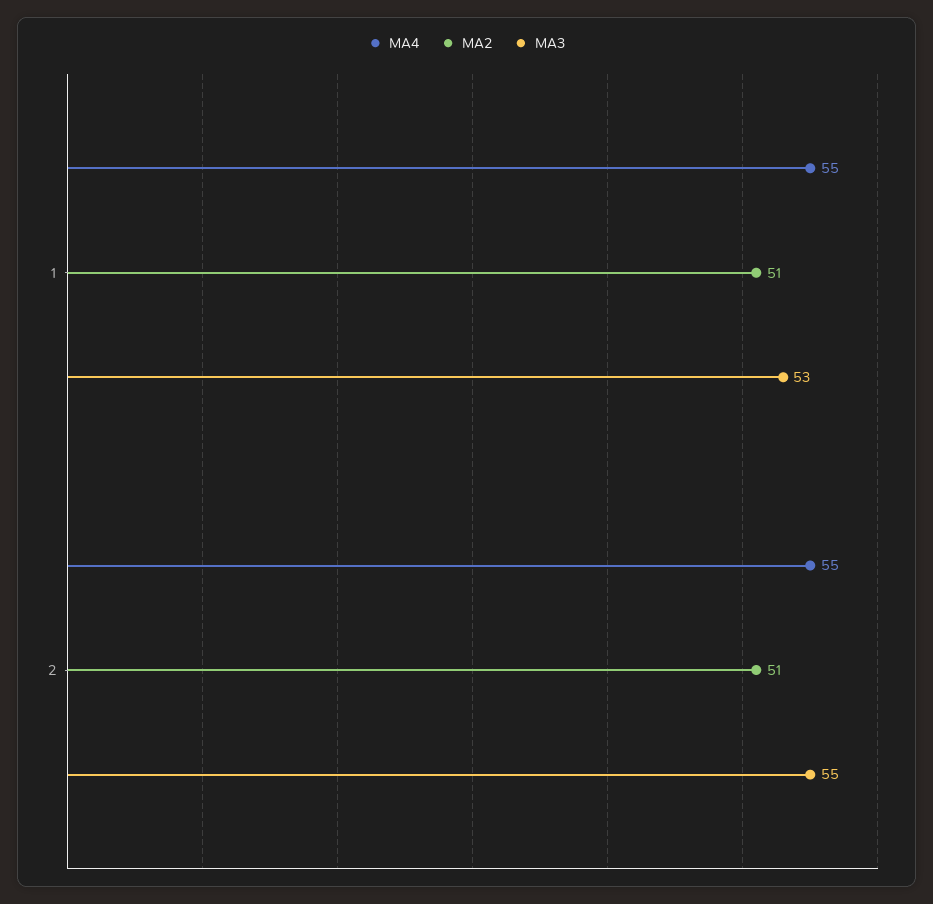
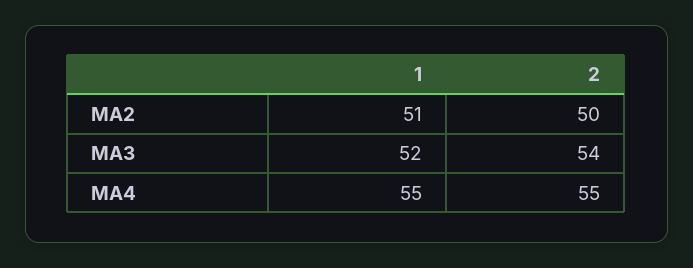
  {
    "MA4": {
      "1": 55,
      "2": 55
    },
    "MA2": {
      "1": 51,
-     "2": 51
+     "2": 50
    },
    "MA3": {
-     "1": 53,
+     "1": 52,
-     "2": 55
+     "2": 54
    }
  }

